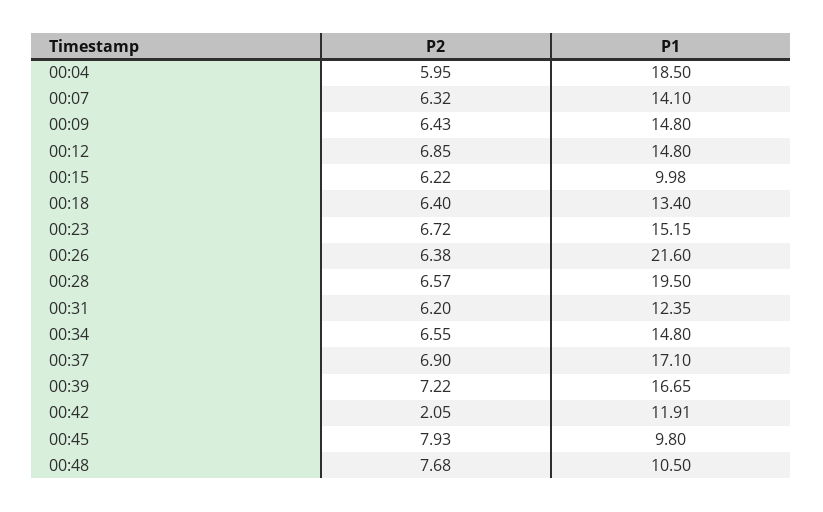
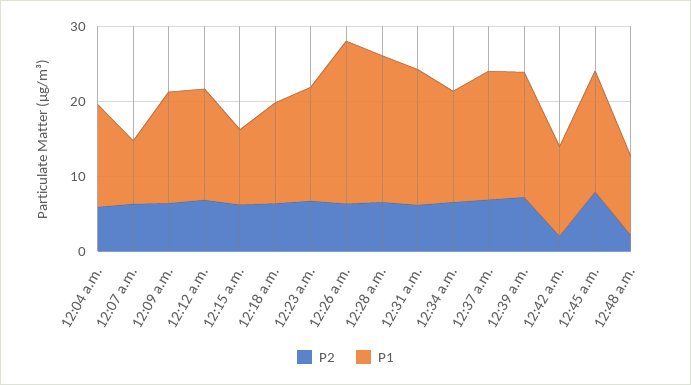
  {
    "P2": {
      "00:04": 5.95,
      "00:07": 6.32,
      "00:09": 6.43,
      "00:12": 6.85,
      "00:15": 6.22,
      "00:18": 6.4,
      "00:23": 6.72,
      "00:26": 6.38,
      "00:28": 6.57,
      "00:31": 6.2,
      "00:34": 6.55,
      "00:37": 6.9,
      "00:39": 7.22,
      "00:42": 2.05,
      "00:45": 7.93,
-     "00:48": 7.68
+     "00:48": 2
    },
    "P1": {
-     "00:04": 18.5,
+     "00:04": 14,
-     "00:07": 14.1,
+     "00:07": 8,
      "00:09": 14.8,
      "00:12": 14.8,
      "00:15": 9.98,
      "00:18": 13.4,
      "00:23": 15.15,
      "00:26": 21.6,
      "00:28": 19.5,
-     "00:31": 12.35,
+     "00:31": 18,
      "00:34": 14.8,
      "00:37": 17.1,
      "00:39": 16.65,
      "00:42": 11.91,
-     "00:45": 9.8,
+     "00:45": 16,
      "00:48": 10.5
    }
  }

